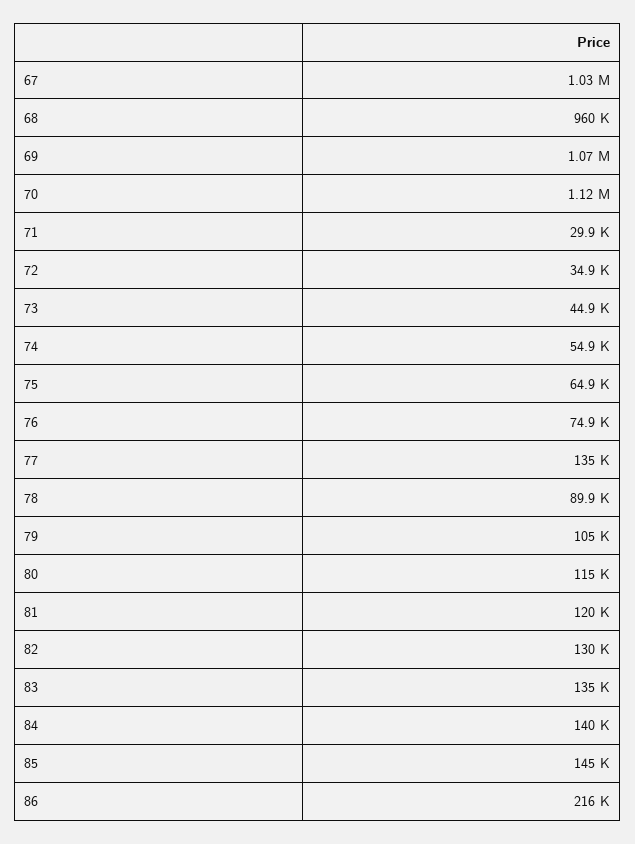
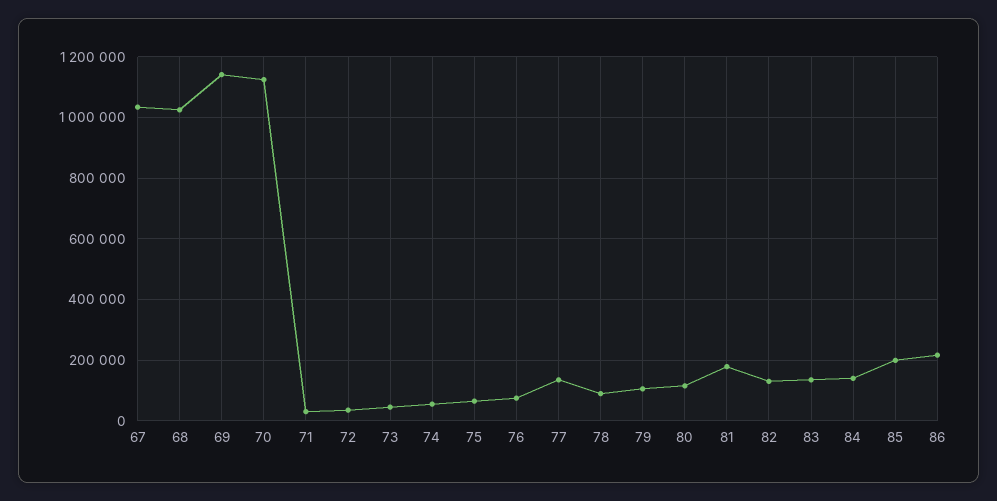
  {
    "67": 1030000,
-   "68": 960000,
+   "68": 1020000,
-   "69": 1070000,
+   "69": 1140000,
    "70": 1120000,
    "71": 29900,
    "72": 34900,
    "73": 44900,
    "74": 54900,
    "75": 64900,
    "76": 74900,
    "77": 135000,
    "78": 89900,
    "79": 105000,
    "80": 115000,
-   "81": 120000,
+   "81": 180000,
    "82": 130000,
    "83": 135000,
    "84": 140000,
-   "85": 145000,
+   "85": 200000,
    "86": 216000
  }

